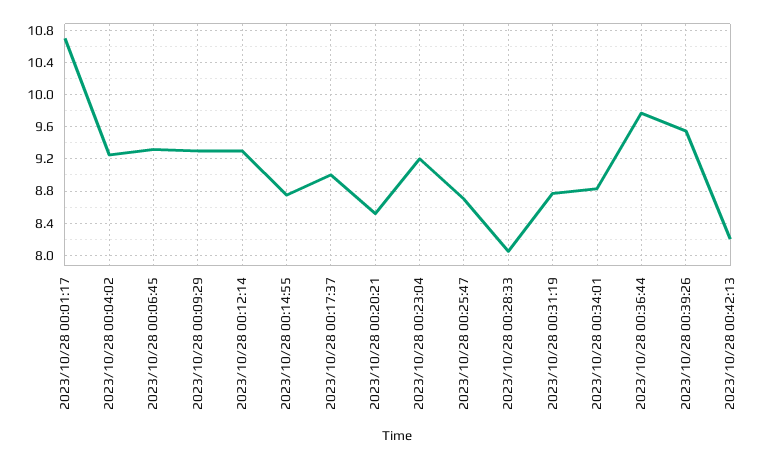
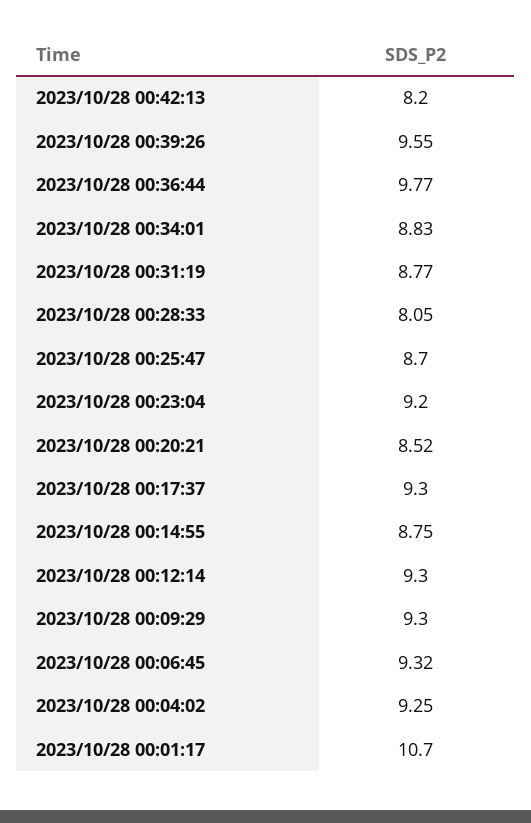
  {
    "2023/10/28 00:01:17": 10.7,
    "2023/10/28 00:04:02": 9.25,
    "2023/10/28 00:06:45": 9.32,
    "2023/10/28 00:09:29": 9.3,
    "2023/10/28 00:12:14": 9.3,
    "2023/10/28 00:14:55": 8.75,
-   "2023/10/28 00:17:37": 9,
+   "2023/10/28 00:17:37": 9.3,
    "2023/10/28 00:20:21": 8.52,
    "2023/10/28 00:23:04": 9.2,
    "2023/10/28 00:25:47": 8.7,
    "2023/10/28 00:28:33": 8.05,
    "2023/10/28 00:31:19": 8.77,
    "2023/10/28 00:34:01": 8.83,
    "2023/10/28 00:36:44": 9.77,
    "2023/10/28 00:39:26": 9.55,
    "2023/10/28 00:42:13": 8.2
  }

